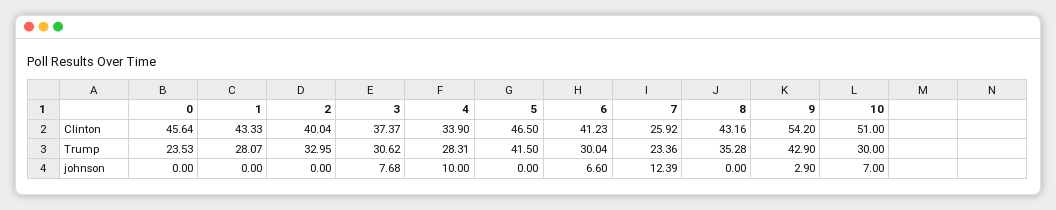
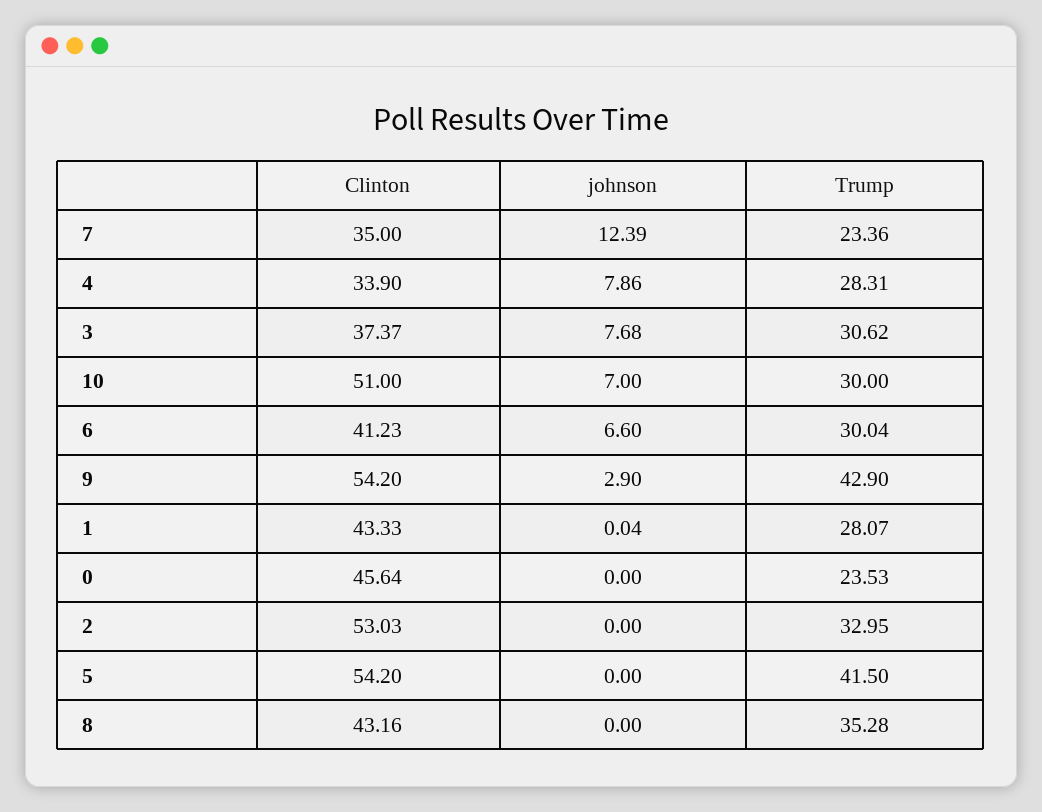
  {
    "0": {
      "Clinton": 45.64,
      "Trump": 23.53,
      "johnson": 0
    },
    "1": {
      "Clinton": 43.33,
      "Trump": 28.07,
-     "johnson": 0
+     "johnson": 0.04
    },
    "2": {
-     "Clinton": 40.04,
+     "Clinton": 53.03,
      "Trump": 32.95,
      "johnson": 0
    },
    "3": {
      "Clinton": 37.37,
      "Trump": 30.62,
      "johnson": 7.68
    },
    "4": {
      "Clinton": 33.9,
      "Trump": 28.31,
-     "johnson": 10
+     "johnson": 7.86
    },
    "5": {
-     "Clinton": 46.5,
+     "Clinton": 54.2,
      "Trump": 41.5,
      "johnson": 0
    },
    "6": {
      "Clinton": 41.23,
      "Trump": 30.04,
      "johnson": 6.6
    },
    "7": {
-     "Clinton": 25.92,
+     "Clinton": 35,
      "Trump": 23.36,
      "johnson": 12.39
    },
    "8": {
      "Clinton": 43.16,
      "Trump": 35.28,
      "johnson": 0
    },
    "9": {
      "Clinton": 54.2,
      "Trump": 42.9,
      "johnson": 2.9
    },
    "10": {
      "Clinton": 51,
      "Trump": 30,
      "johnson": 7
    }
  }

